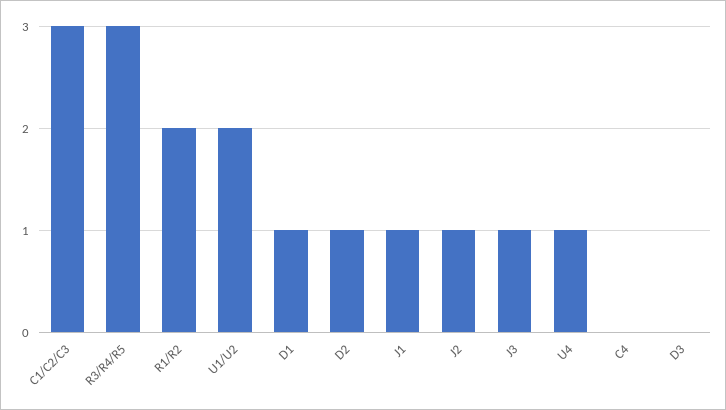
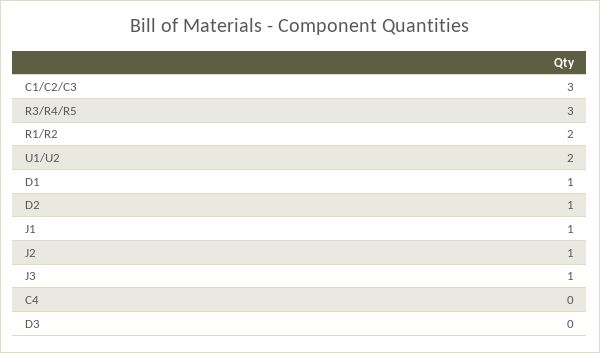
  {
    "C1/C2/C3": 3,
    "R3/R4/R5": 3,
    "R1/R2": 2,
    "U1/U2": 2,
    "D1": 1,
    "D2": 1,
    "J1": 1,
    "J2": 1,
    "J3": 1,
-   "U4": 1,
    "C4": 0,
    "D3": 0
  }

